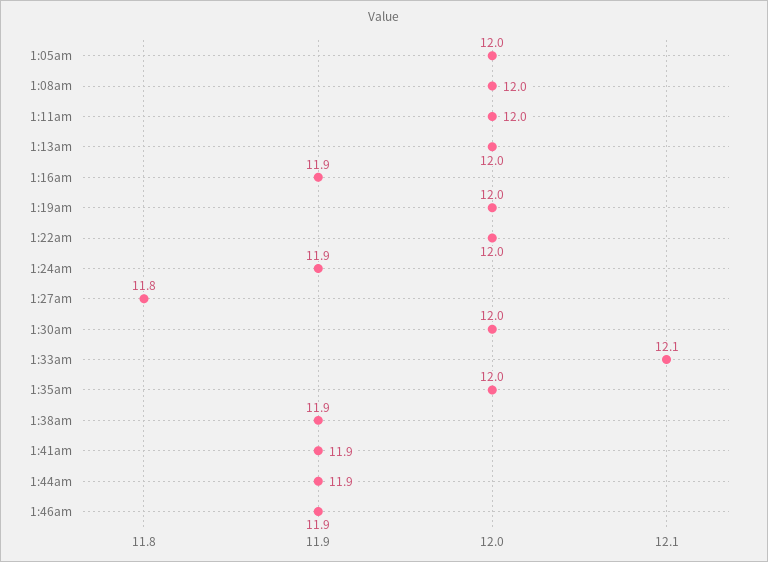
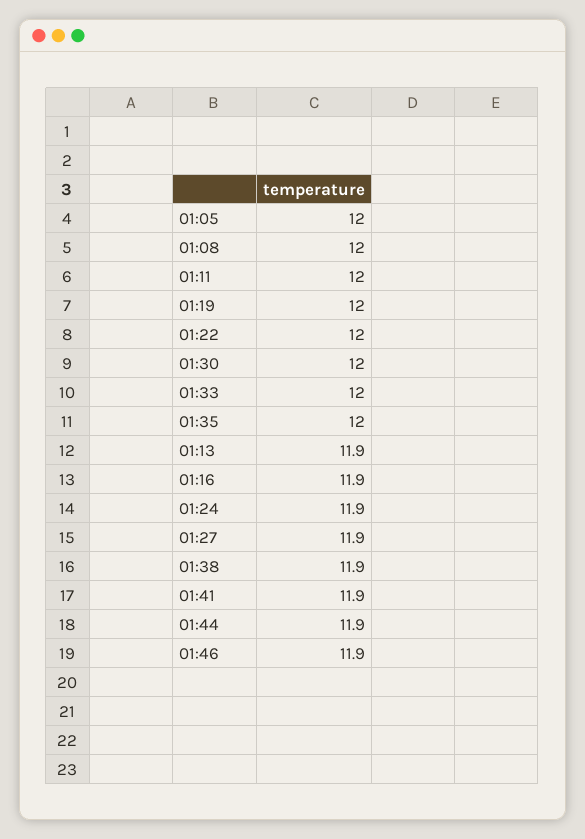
  {
    "1:05am": 12,
    "1:08am": 12,
    "1:11am": 12,
-   "1:13am": 12,
+   "1:13am": 11.9,
    "1:16am": 11.9,
    "1:19am": 12,
    "1:22am": 12,
    "1:24am": 11.9,
-   "1:27am": 11.8,
+   "1:27am": 11.9,
    "1:30am": 12,
-   "1:33am": 12.1,
+   "1:33am": 12,
    "1:35am": 12,
    "1:38am": 11.9,
    "1:41am": 11.9,
    "1:44am": 11.9,
    "1:46am": 11.9
  }

